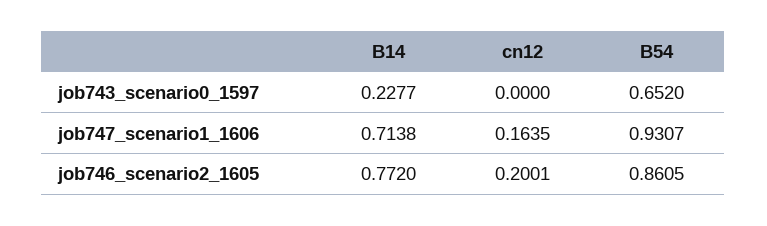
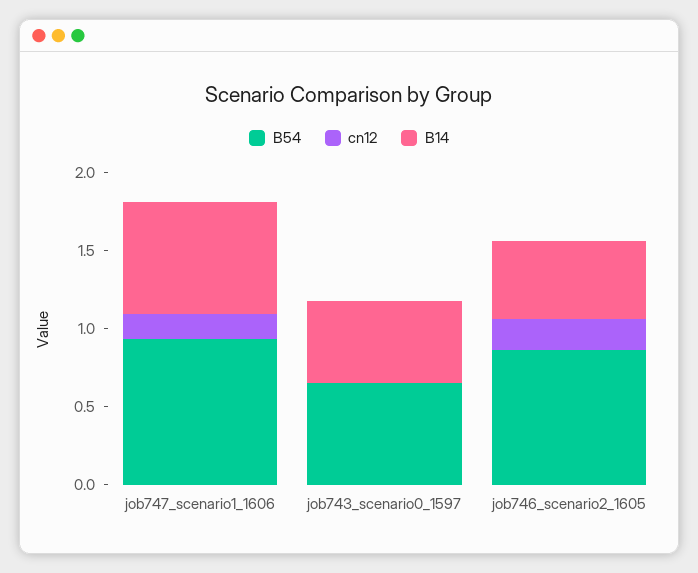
  {
    "B14": {
-     "job743_scenario0_1597": 0.2277,
+     "job743_scenario0_1597": 0.5,
      "job747_scenario1_1606": 0.7138,
-     "job746_scenario2_1605": 0.772
+     "job746_scenario2_1605": 0.5
    },
    "cn12": {
      "job743_scenario0_1597": 0,
      "job747_scenario1_1606": 0.1635,
      "job746_scenario2_1605": 0.2001
    },
    "B54": {
      "job743_scenario0_1597": 0.652,
      "job747_scenario1_1606": 0.9307,
      "job746_scenario2_1605": 0.8605
    }
  }

